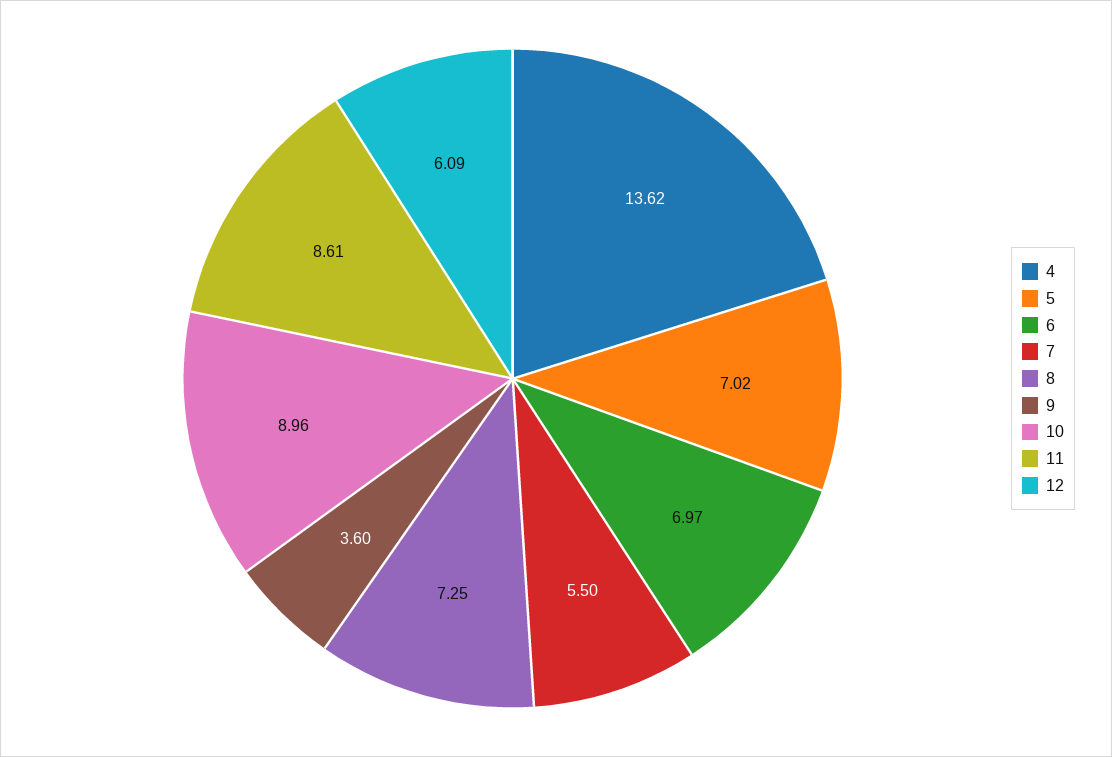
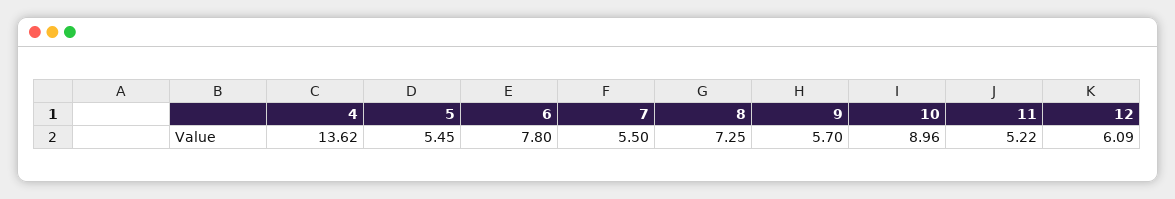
  {
    "4": 13.62,
-   "5": 7.02,
+   "5": 5.45,
-   "6": 6.97,
+   "6": 7.8,
    "7": 5.5,
    "8": 7.25,
-   "9": 3.6,
+   "9": 5.7,
    "10": 8.96,
-   "11": 8.61,
+   "11": 5.22,
    "12": 6.09
  }

